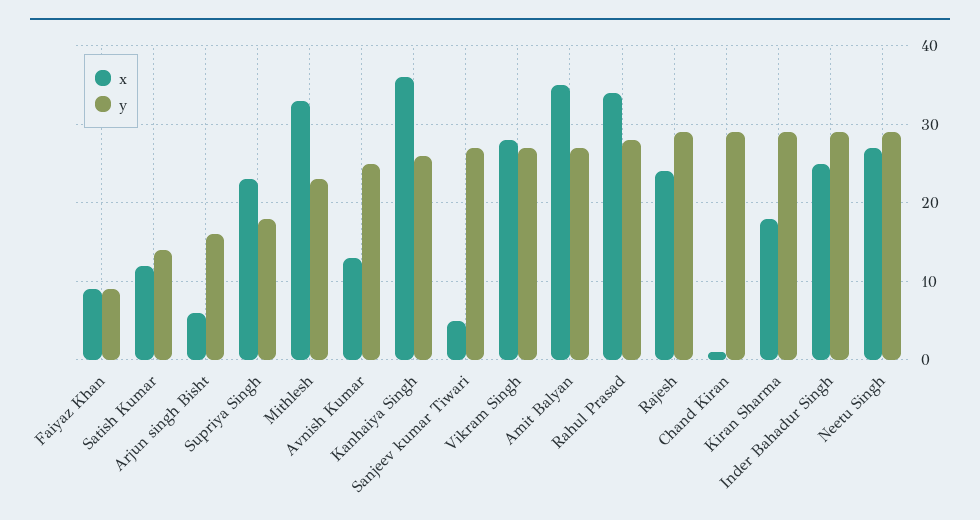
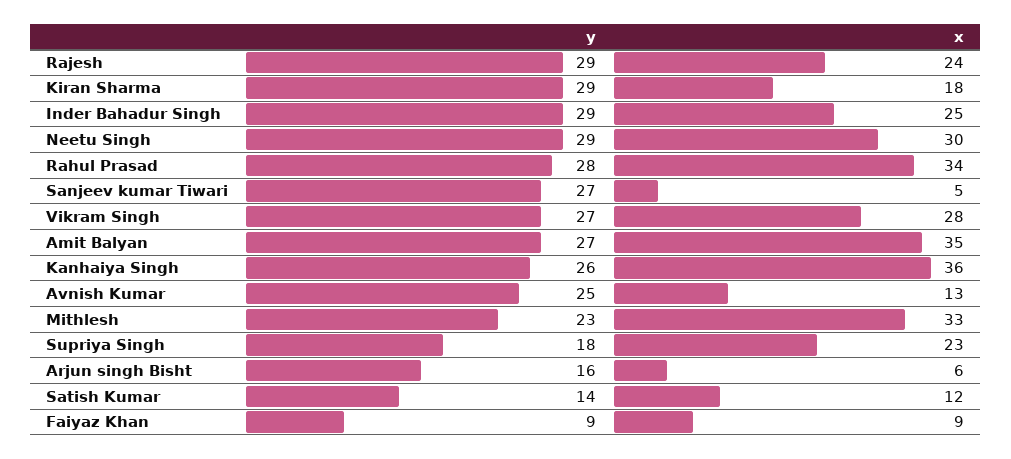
  {
    "x": {
      "Faiyaz Khan": 9,
      "Satish Kumar": 12,
      "Arjun singh Bisht": 6,
      "Supriya Singh": 23,
      "Mithlesh": 33,
      "Avnish Kumar": 13,
      "Kanhaiya Singh": 36,
      "Sanjeev kumar Tiwari": 5,
      "Vikram Singh": 28,
      "Amit Balyan": 35,
      "Rahul Prasad": 34,
      "Rajesh": 24,
-     "Chand Kiran": 1,
      "Kiran Sharma": 18,
      "Inder Bahadur Singh": 25,
-     "Neetu Singh": 27
+     "Neetu Singh": 30
    },
    "y": {
      "Faiyaz Khan": 9,
      "Satish Kumar": 14,
      "Arjun singh Bisht": 16,
      "Supriya Singh": 18,
      "Mithlesh": 23,
      "Avnish Kumar": 25,
      "Kanhaiya Singh": 26,
      "Sanjeev kumar Tiwari": 27,
      "Vikram Singh": 27,
      "Amit Balyan": 27,
      "Rahul Prasad": 28,
      "Rajesh": 29,
-     "Chand Kiran": 29,
      "Kiran Sharma": 29,
      "Inder Bahadur Singh": 29,
      "Neetu Singh": 29
    }
  }

